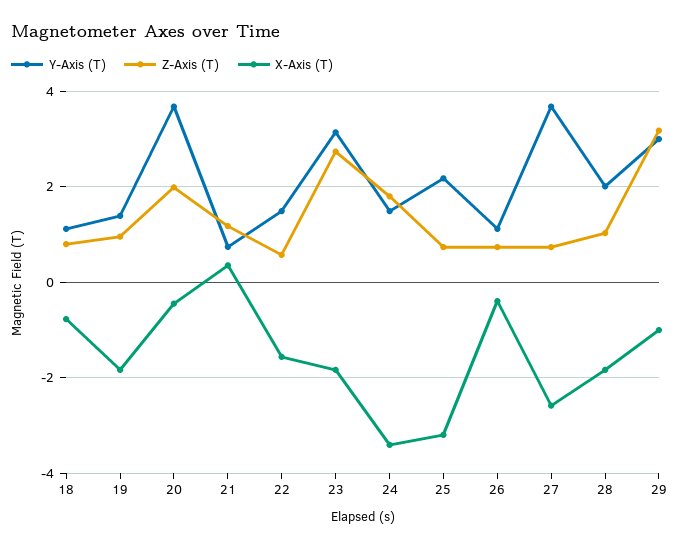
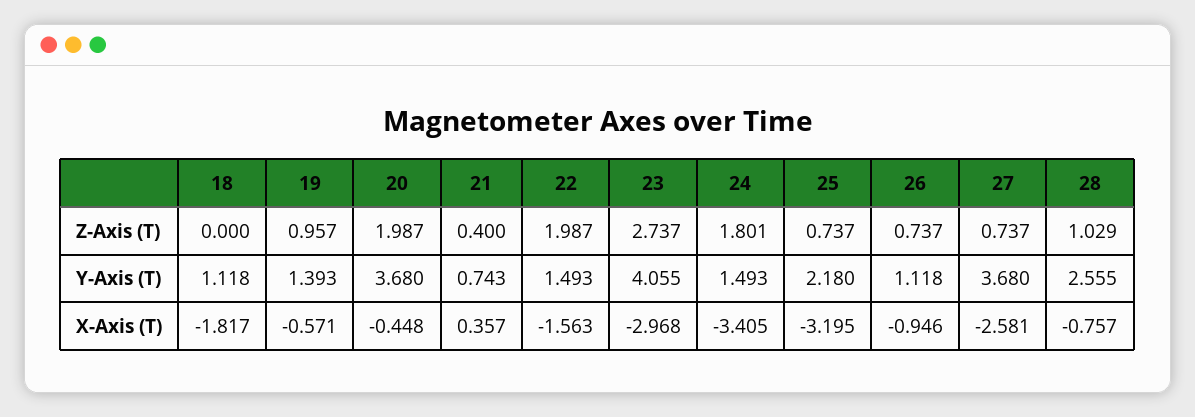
  {
    "Y-Axis (T)": {
      "18": 1.118,
      "19": 1.393,
      "20": 3.68,
      "21": 0.743,
      "22": 1.493,
-     "23": 3.2,
+     "23": 4.055,
      "24": 1.493,
      "25": 2.18,
      "26": 1.118,
      "27": 3.68,
-     "28": 2,
+     "28": 2.555
-     "29": 3
    },
    "Z-Axis (T)": {
-     "18": 0.8,
+     "18": 0,
      "19": 0.957,
      "20": 1.987,
-     "21": 1.2,
+     "21": 0.4,
-     "22": 0.6,
+     "22": 1.987,
      "23": 2.737,
      "24": 1.801,
      "25": 0.737,
      "26": 0.737,
      "27": 0.737,
-     "28": 1.029,
+     "28": 1.029
-     "29": 3.2
    },
    "X-Axis (T)": {
-     "18": -0.8,
+     "18": -1.817,
-     "19": -1.8,
+     "19": -0.571,
      "20": -0.448,
      "21": 0.357,
      "22": -1.563,
-     "23": -1.8,
+     "23": -2.968,
      "24": -3.405,
      "25": -3.195,
-     "26": -0.4,
+     "26": -0.946,
      "27": -2.581,
-     "28": -1.8,
+     "28": -0.757
-     "29": -1
    }
  }

